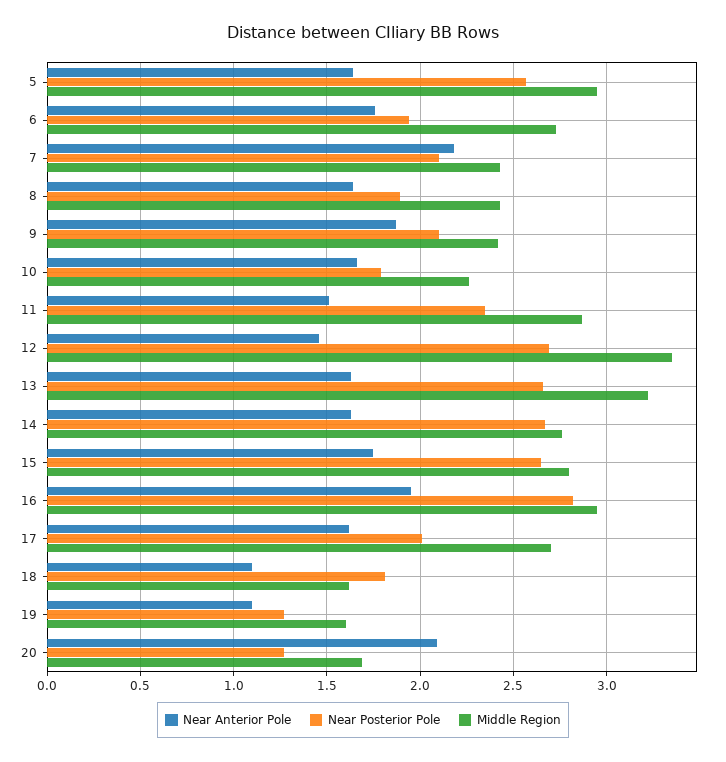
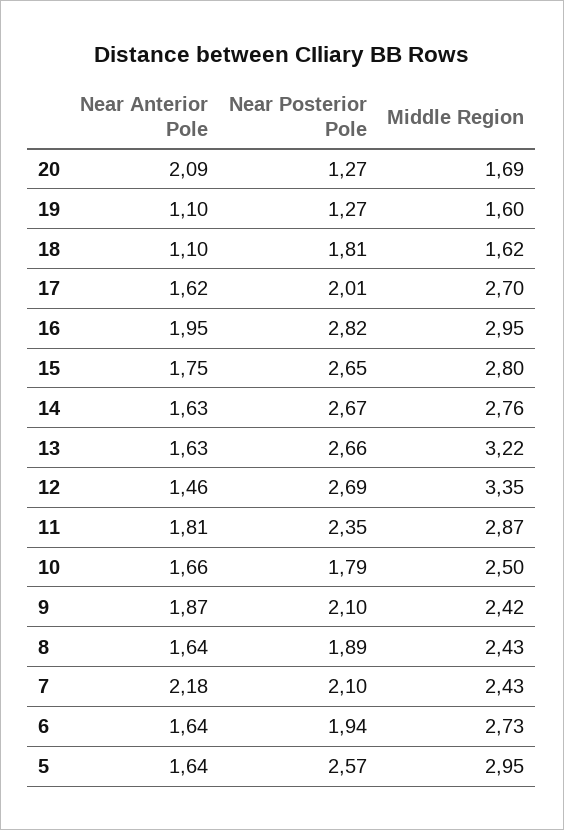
  {
    "Near Anterior Pole": {
      "5": 1.64,
-     "6": 1.75,
+     "6": 1.64,
      "7": 2.18,
      "8": 1.64,
      "9": 1.87,
      "10": 1.66,
-     "11": 1.5,
+     "11": 1.81,
      "12": 1.46,
      "13": 1.63,
      "14": 1.63,
      "15": 1.75,
      "16": 1.95,
      "17": 1.62,
      "18": 1.1,
      "19": 1.1,
      "20": 2.09
    },
    "Near Posterior Pole": {
      "5": 2.57,
      "6": 1.94,
      "7": 2.1,
      "8": 1.89,
      "9": 2.1,
      "10": 1.79,
      "11": 2.35,
      "12": 2.69,
      "13": 2.66,
      "14": 2.67,
      "15": 2.65,
      "16": 2.82,
      "17": 2.01,
      "18": 1.81,
      "19": 1.27,
      "20": 1.27
    },
    "Middle Region": {
      "5": 2.95,
      "6": 2.73,
      "7": 2.43,
      "8": 2.43,
      "9": 2.42,
-     "10": 2.25,
+     "10": 2.5,
      "11": 2.87,
      "12": 3.35,
      "13": 3.22,
      "14": 2.76,
      "15": 2.8,
      "16": 2.95,
      "17": 2.7,
      "18": 1.62,
      "19": 1.6,
      "20": 1.69
    }
  }

